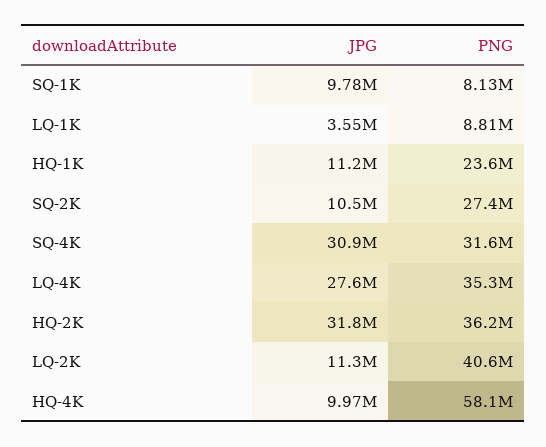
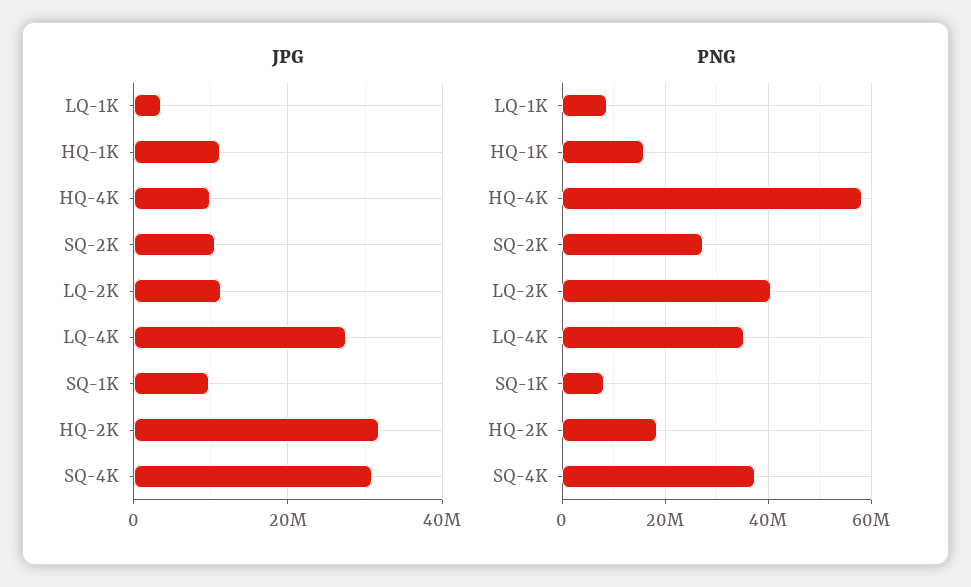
  {
    "JPG": {
      "SQ-1K": 9780000,
      "LQ-1K": 3550000,
      "HQ-1K": 11200000,
      "SQ-2K": 10500000,
      "SQ-4K": 30900000,
      "LQ-4K": 27600000,
      "HQ-2K": 31800000,
      "LQ-2K": 11300000,
      "HQ-4K": 9970000
    },
    "PNG": {
      "SQ-1K": 8130000,
      "LQ-1K": 8810000,
-     "HQ-1K": 23600000,
+     "HQ-1K": 16000000,
      "SQ-2K": 27400000,
-     "SQ-4K": 31600000,
+     "SQ-4K": 38000000,
      "LQ-4K": 35300000,
-     "HQ-2K": 36200000,
+     "HQ-2K": 18000000,
      "LQ-2K": 40600000,
      "HQ-4K": 58100000
    }
  }

